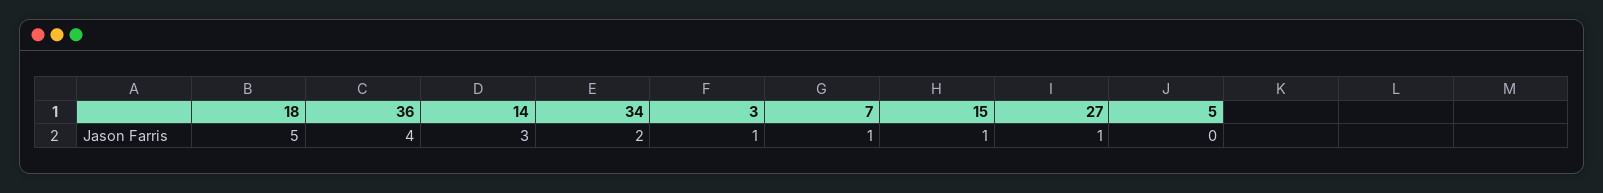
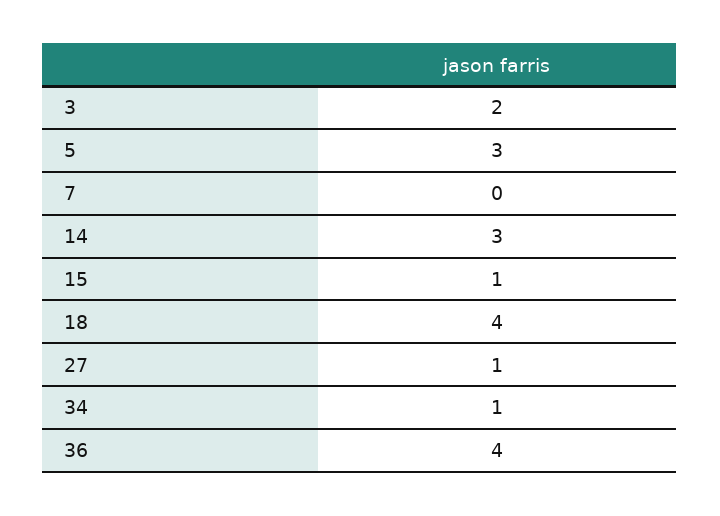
  {
-   "18": 5,
+   "18": 4,
    "36": 4,
    "14": 3,
-   "34": 2,
+   "34": 1,
-   "3": 1,
+   "3": 2,
-   "7": 1,
+   "7": 0,
    "15": 1,
    "27": 1,
-   "5": 0
+   "5": 3
  }

